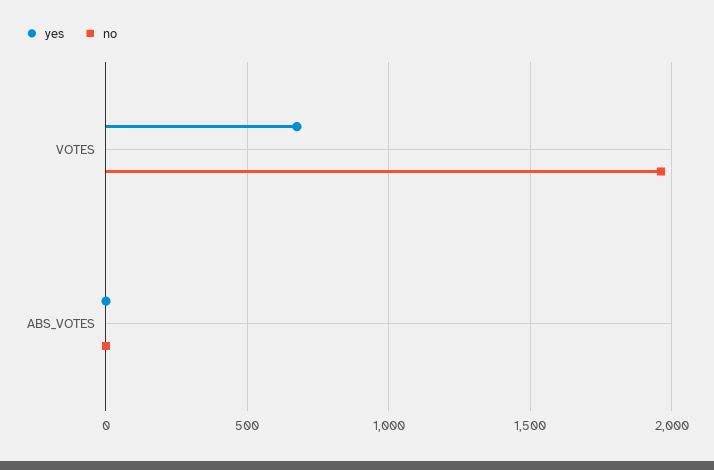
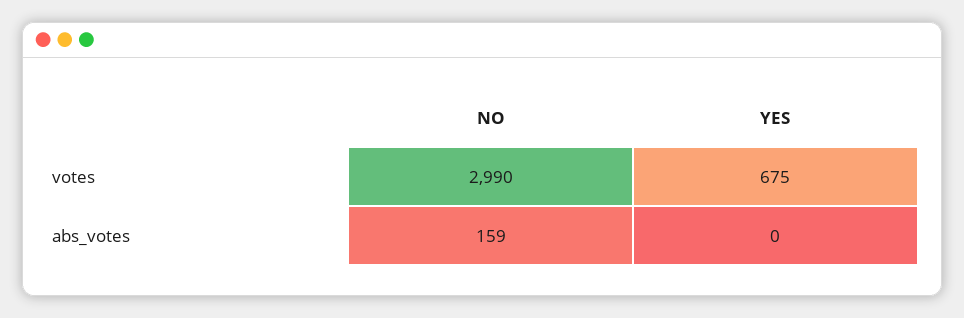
  {
    "yes": {
      "VOTES": 675,
      "ABS_VOTES": 0
    },
    "no": {
-     "VOTES": 1950,
+     "VOTES": 2990,
-     "ABS_VOTES": 0
+     "ABS_VOTES": 159
    }
  }

